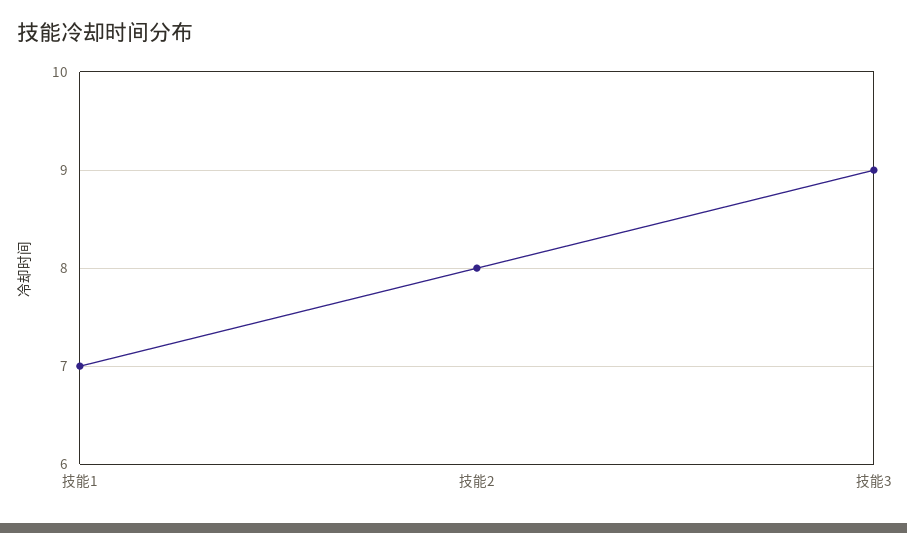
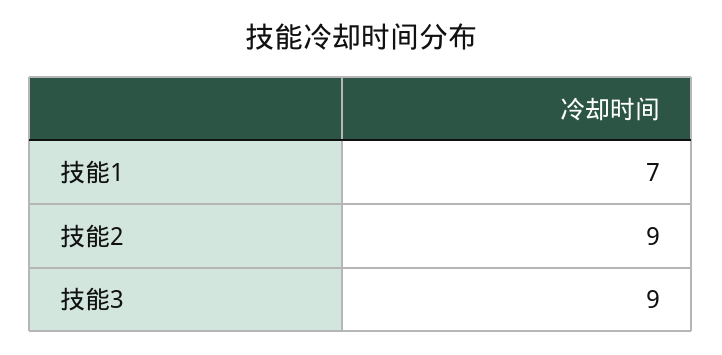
  {
    "技能1": 7,
-   "技能2": 8,
+   "技能2": 9,
    "技能3": 9
  }

